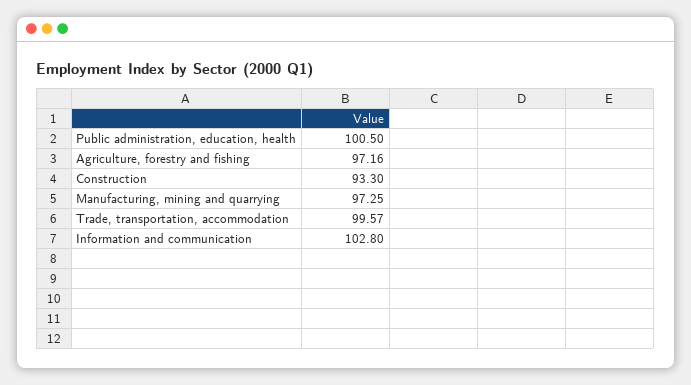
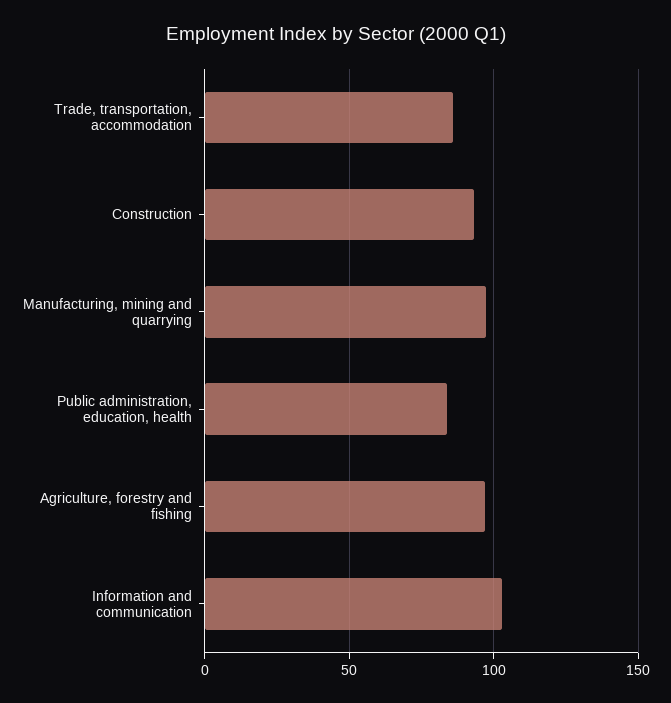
  {
-   "Public administration, education, health": 100.5,
+   "Public administration, education, health": 85,
    "Agriculture, forestry and fishing": 97.16,
    "Construction": 93.3,
    "Manufacturing, mining and quarrying": 97.25,
-   "Trade, transportation, accommodation": 99.57,
+   "Trade, transportation, accommodation": 85,
    "Information and communication": 102.8
  }

